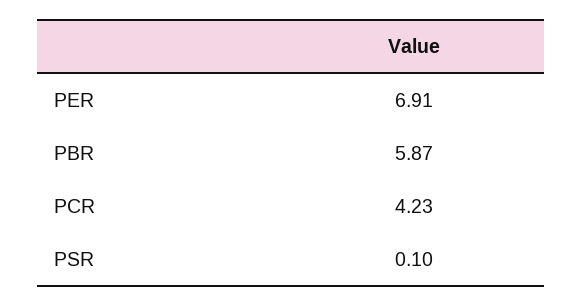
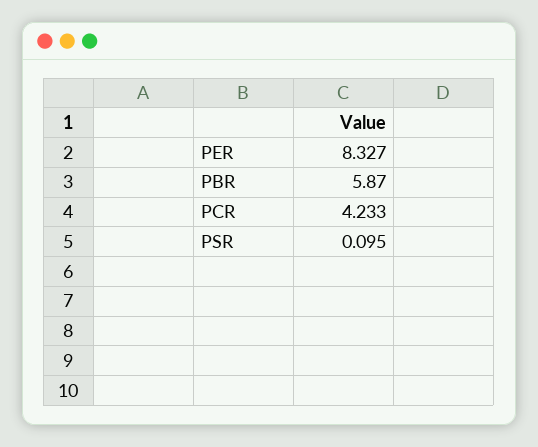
  {
-   "PER": 6.91,
+   "PER": 8.327,
    "PBR": 5.87,
    "PCR": 4.233,
    "PSR": 0.095
  }

